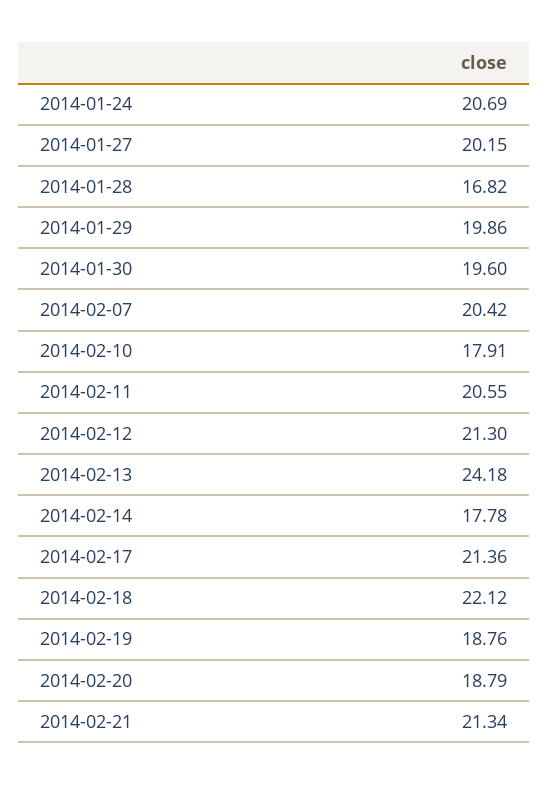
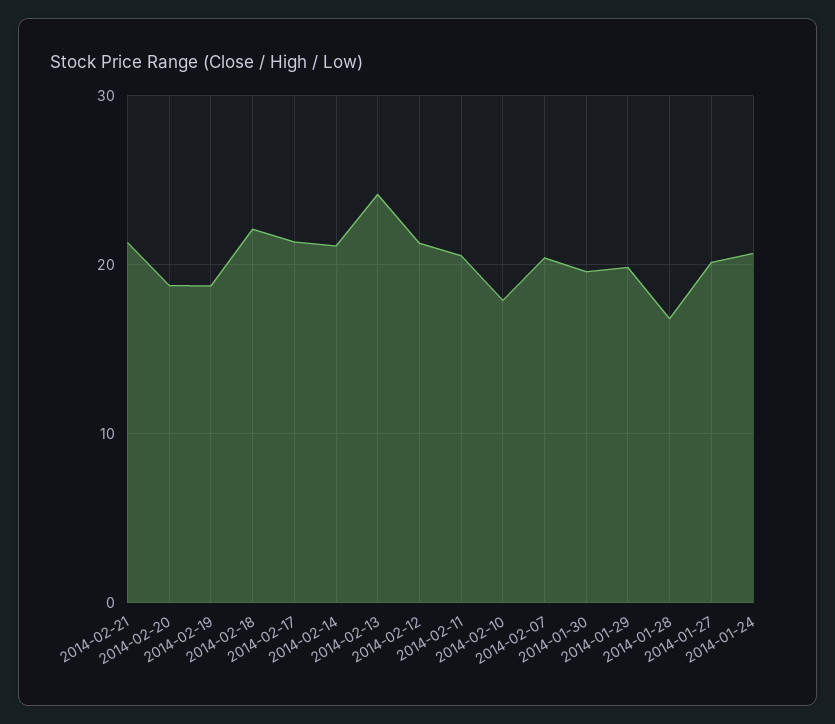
  {
    "2014-01-24": 20.69,
    "2014-01-27": 20.15,
    "2014-01-28": 16.82,
    "2014-01-29": 19.86,
    "2014-01-30": 19.6,
    "2014-02-07": 20.42,
    "2014-02-10": 17.91,
    "2014-02-11": 20.55,
    "2014-02-12": 21.3,
    "2014-02-13": 24.18,
-   "2014-02-14": 17.78,
+   "2014-02-14": 21,
    "2014-02-17": 21.36,
    "2014-02-18": 22.12,
    "2014-02-19": 18.76,
    "2014-02-20": 18.79,
    "2014-02-21": 21.34
  }

